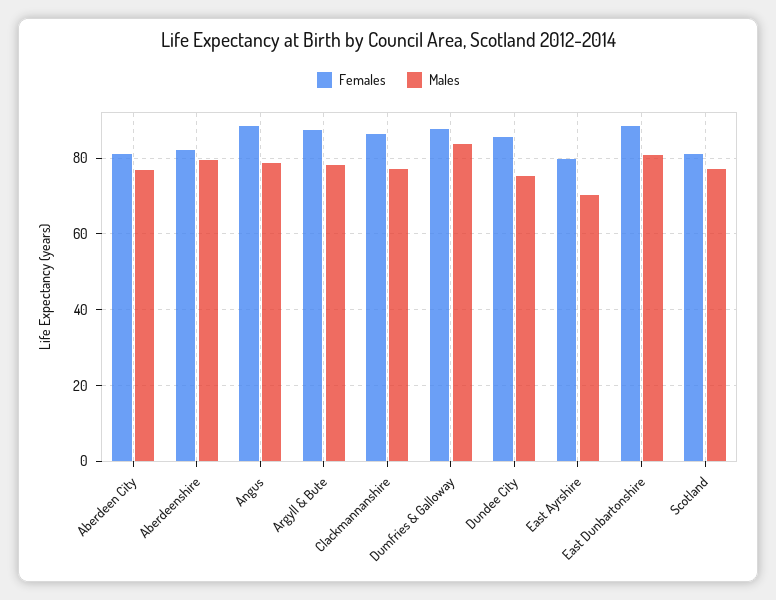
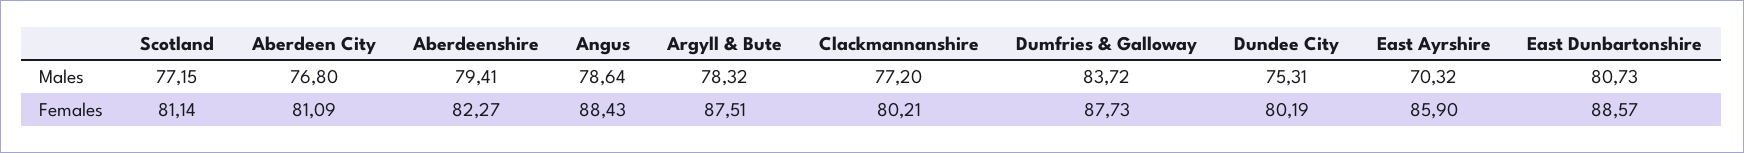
  {
    "Females": {
      "Aberdeen City": 81.09,
      "Aberdeenshire": 82.27,
      "Angus": 88.43,
      "Argyll & Bute": 87.51,
-     "Clackmannanshire": 86,
+     "Clackmannanshire": 80.21,
      "Dumfries & Galloway": 87.73,
-     "Dundee City": 86,
+     "Dundee City": 80.19,
-     "East Ayrshire": 80,
+     "East Ayrshire": 85.9,
      "East Dunbartonshire": 88.57,
      "Scotland": 81.14
    },
    "Males": {
      "Aberdeen City": 76.8,
      "Aberdeenshire": 79.41,
      "Angus": 78.64,
      "Argyll & Bute": 78.32,
      "Clackmannanshire": 77.2,
      "Dumfries & Galloway": 83.72,
      "Dundee City": 75.31,
      "East Ayrshire": 70.32,
      "East Dunbartonshire": 80.73,
      "Scotland": 77.15
    }
  }

